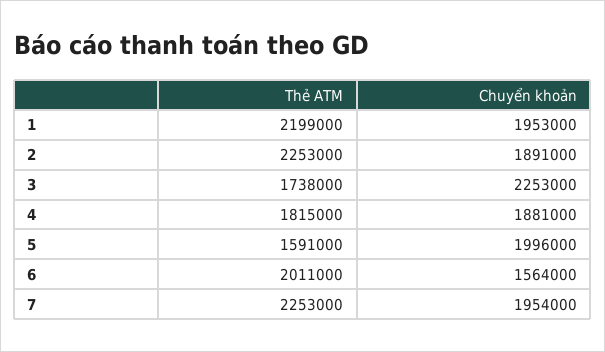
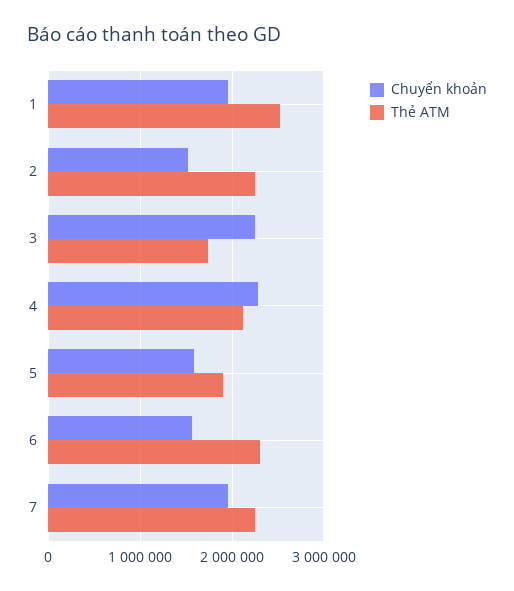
  {
    "Thẻ ATM": {
-     "1": 2199000,
+     "1": 2500000,
      "2": 2253000,
      "3": 1738000,
-     "4": 1815000,
+     "4": 2100000,
-     "5": 1591000,
+     "5": 1900000,
-     "6": 2011000,
+     "6": 2300000,
      "7": 2253000
    },
    "Chuyển khoản": {
      "1": 1953000,
-     "2": 1891000,
+     "2": 1500000,
      "3": 2253000,
-     "4": 1881000,
+     "4": 2300000,
-     "5": 1996000,
+     "5": 1600000,
      "6": 1564000,
      "7": 1954000
    }
  }

